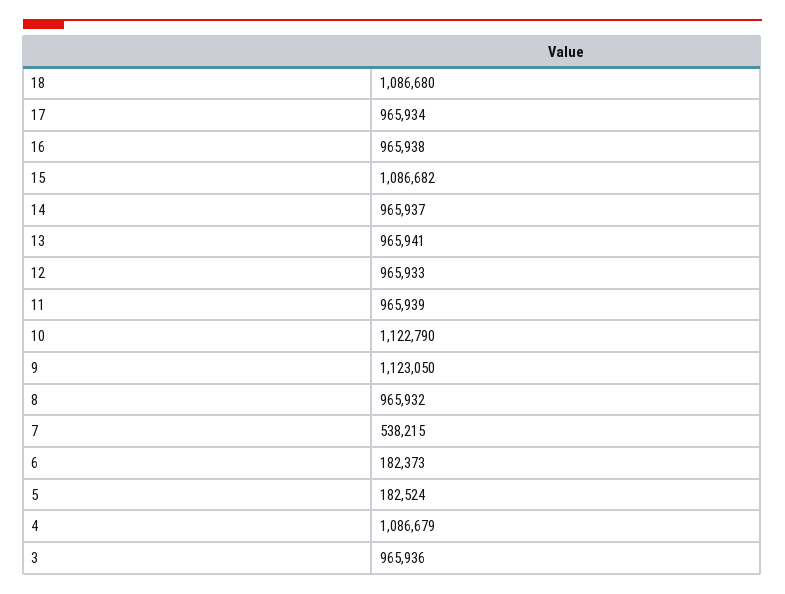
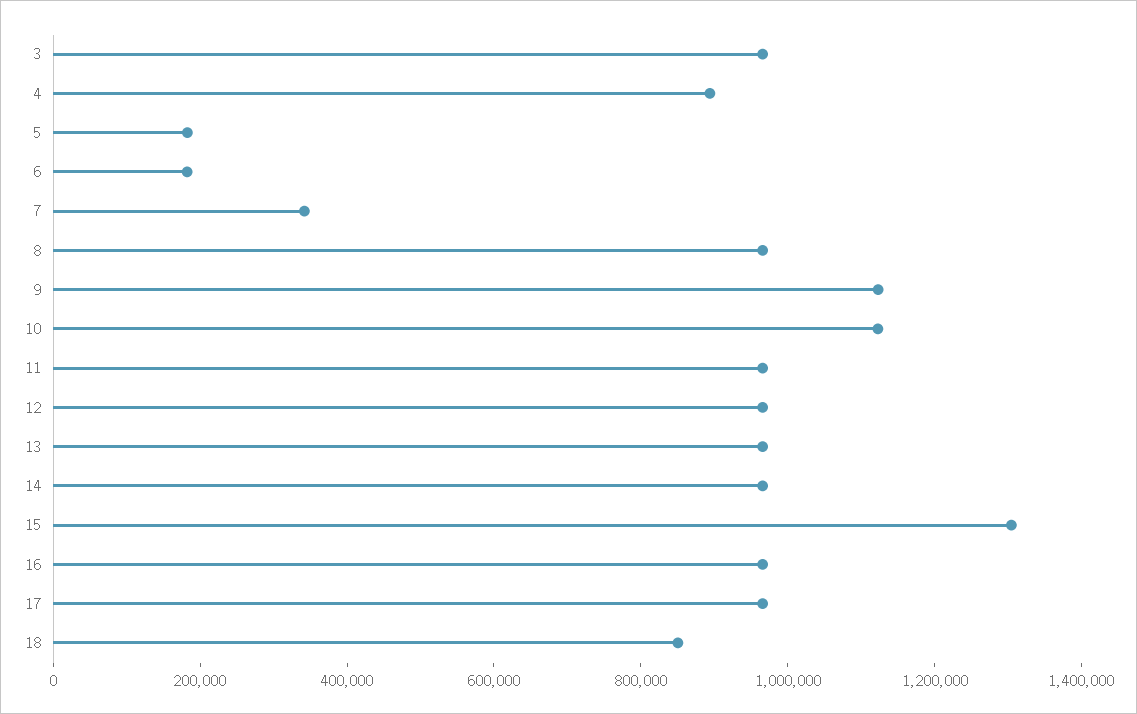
  {
-   "18": 1086680,
+   "18": 850000,
    "17": 965934,
    "16": 965938,
-   "15": 1086682,
+   "15": 1300000,
    "14": 965937,
    "13": 965941,
    "12": 965933,
    "11": 965939,
    "10": 1122790,
    "9": 1123050,
    "8": 965932,
-   "7": 538215,
+   "7": 350000,
    "6": 182373,
    "5": 182524,
-   "4": 1086679,
+   "4": 900000,
    "3": 965936
  }

